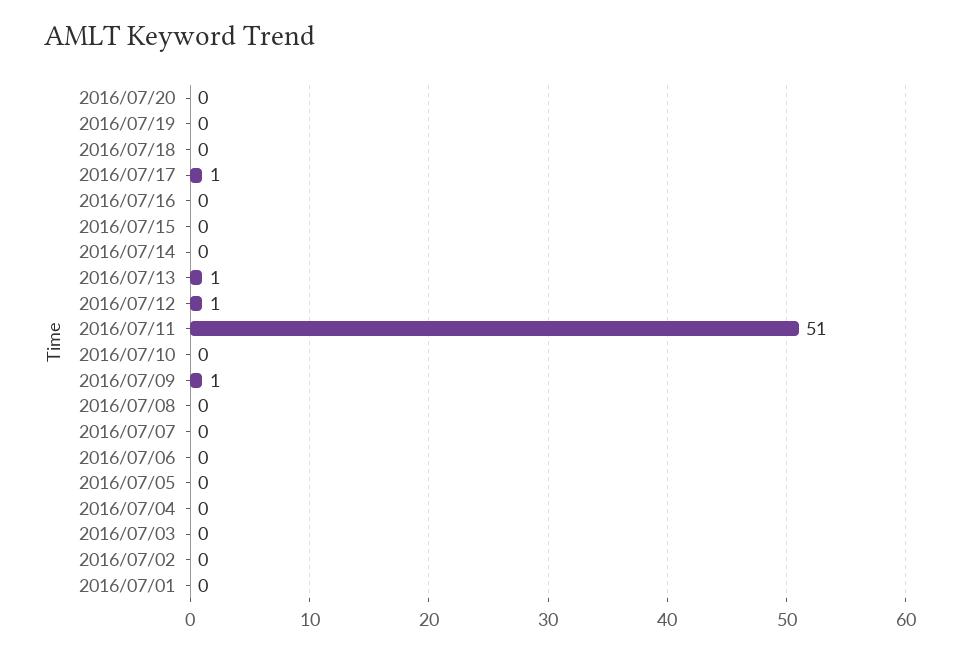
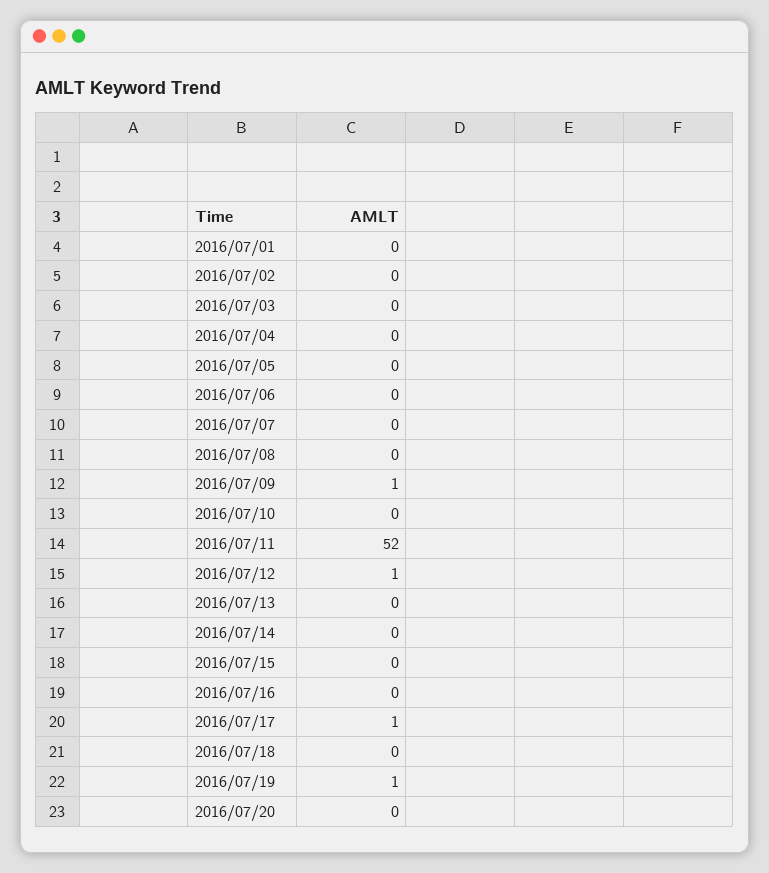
  {
    "2016/07/20": 0,
-   "2016/07/19": 0,
+   "2016/07/19": 1,
    "2016/07/18": 0,
    "2016/07/17": 1,
    "2016/07/16": 0,
    "2016/07/15": 0,
    "2016/07/14": 0,
-   "2016/07/13": 1,
+   "2016/07/13": 0,
    "2016/07/12": 1,
-   "2016/07/11": 51,
+   "2016/07/11": 52,
    "2016/07/10": 0,
    "2016/07/09": 1,
    "2016/07/08": 0,
    "2016/07/07": 0,
    "2016/07/06": 0,
    "2016/07/05": 0,
    "2016/07/04": 0,
    "2016/07/03": 0,
    "2016/07/02": 0,
    "2016/07/01": 0
  }

